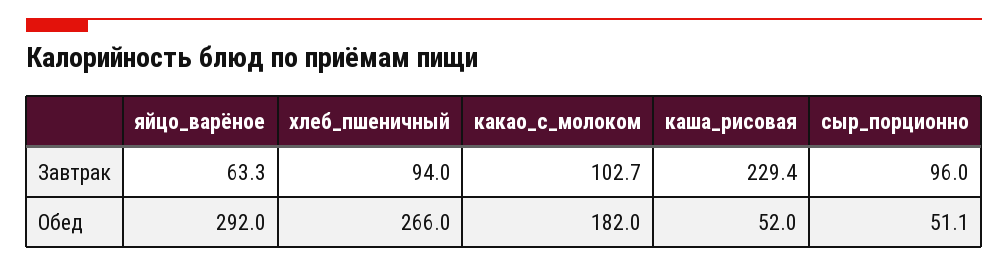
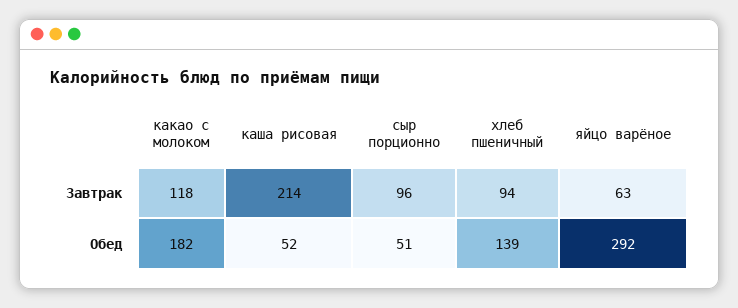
  {
    "яйцо_варёное": {
      "Завтрак": 63.3,
      "Обед": 292
    },
    "хлеб_пшеничный": {
      "Завтрак": 94,
-     "Обед": 266
+     "Обед": 139
    },
    "какао_с_молоком": {
-     "Завтрак": 102.7,
+     "Завтрак": 118,
      "Обед": 182
    },
    "каша_рисовая": {
-     "Завтрак": 229.4,
+     "Завтрак": 214,
      "Обед": 52
    },
    "сыр_порционно": {
      "Завтрак": 96,
      "Обед": 51.1
    }
  }

